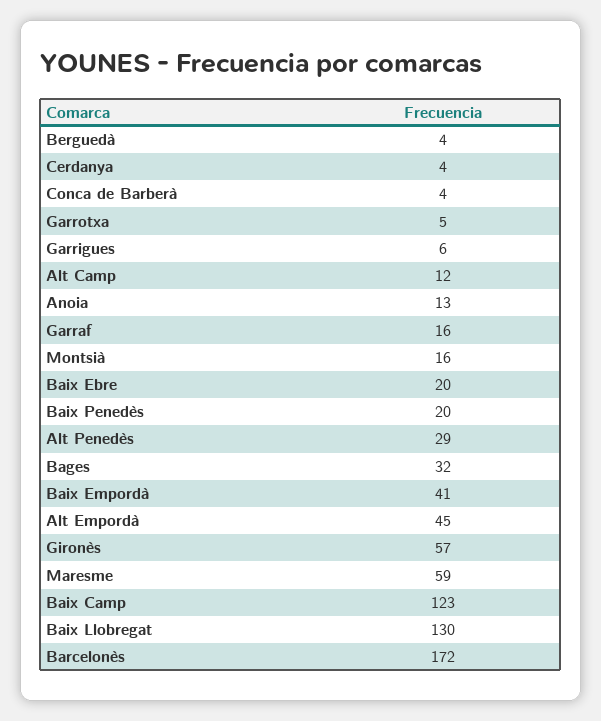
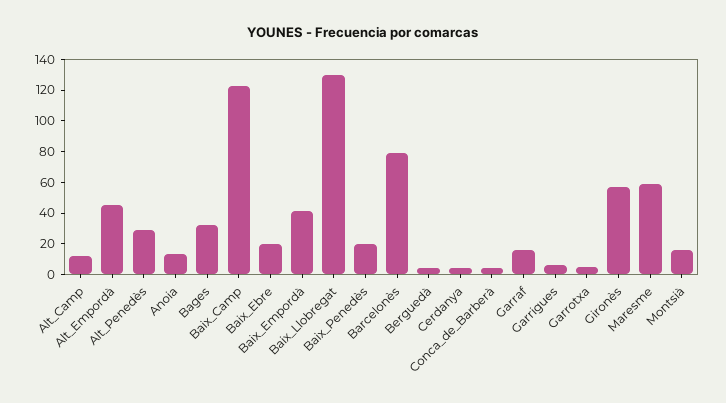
  {
    "Berguedà": 4,
    "Cerdanya": 4,
    "Conca de Barberà": 4,
    "Garrotxa": 5,
    "Garrigues": 6,
    "Alt Camp": 12,
    "Anoia": 13,
    "Garraf": 16,
    "Montsià": 16,
    "Baix Ebre": 20,
    "Baix Penedès": 20,
    "Alt Penedès": 29,
    "Bages": 32,
    "Baix Empordà": 41,
    "Alt Empordà": 45,
    "Gironès": 57,
    "Maresme": 59,
    "Baix Camp": 123,
    "Baix Llobregat": 130,
-   "Barcelonès": 172
+   "Barcelonès": 80
  }

